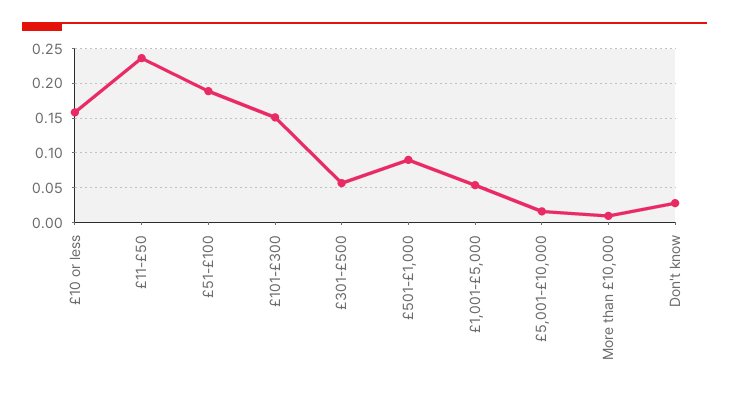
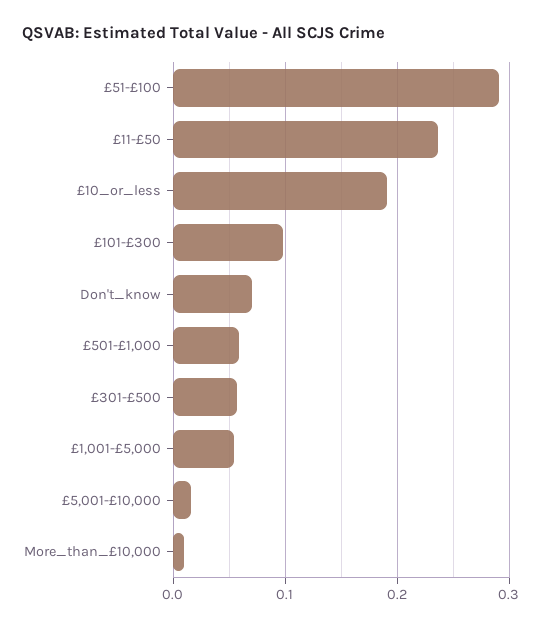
  {
-   "£10 or less": 0.16,
+   "£10 or less": 0.19,
    "£11-£50": 0.24,
-   "£51-£100": 0.19,
+   "£51-£100": 0.29,
-   "£101-£300": 0.15,
+   "£101-£300": 0.1,
    "£301-£500": 0.06,
-   "£501-£1,000": 0.09,
+   "£501-£1,000": 0.06,
    "£1,001-£5,000": 0.05,
    "£5,001-£10,000": 0.02,
    "More than £10,000": 0.01,
-   "Don't know": 0.03
+   "Don't know": 0.07
  }

